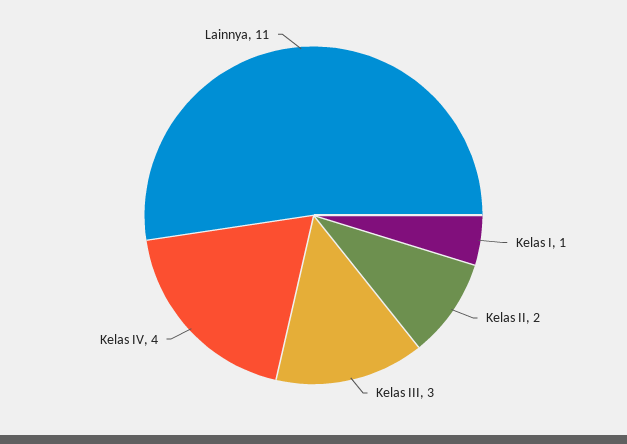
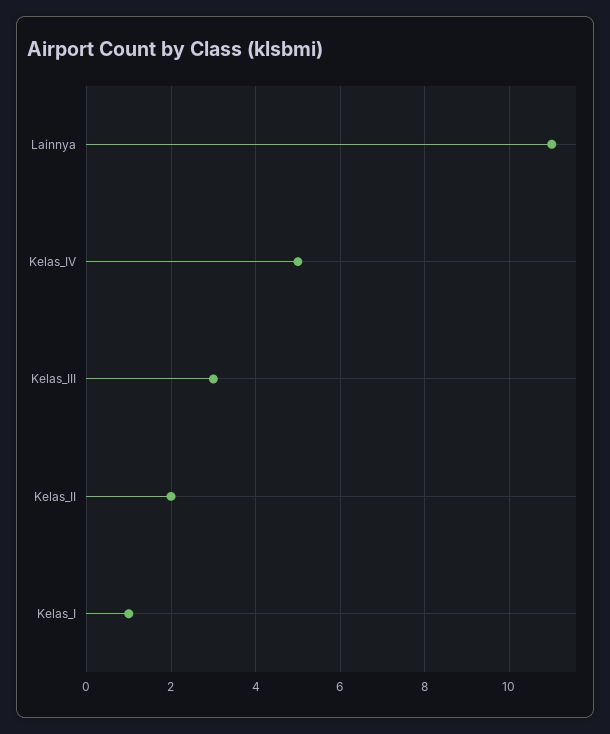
  {
    "Kelas I": 1,
    "Kelas II": 2,
    "Kelas III": 3,
-   "Kelas IV": 4,
+   "Kelas IV": 5,
    "Lainnya": 11
  }

